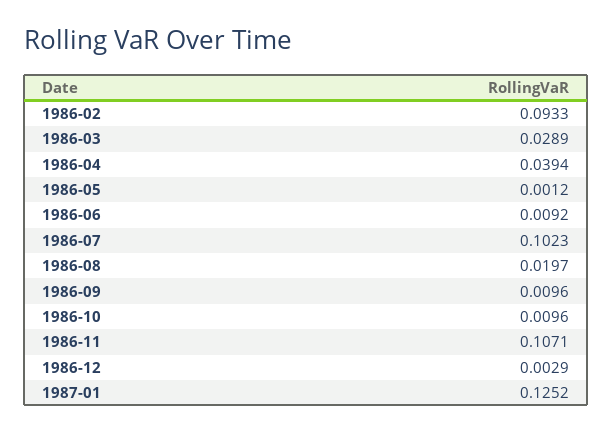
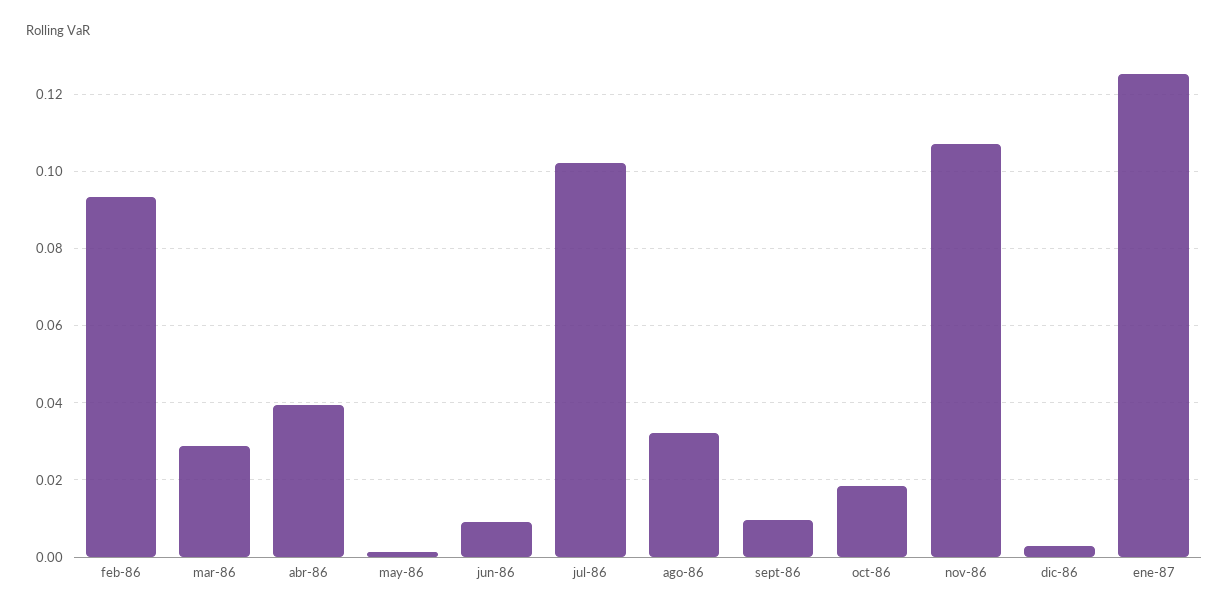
  {
    "1986-02": 0.0933,
    "1986-03": 0.0289,
    "1986-04": 0.0394,
    "1986-05": 0.0012,
    "1986-06": 0.0092,
    "1986-07": 0.1023,
-   "1986-08": 0.0197,
+   "1986-08": 0.032,
    "1986-09": 0.0096,
-   "1986-10": 0.0096,
+   "1986-10": 0.018,
    "1986-11": 0.1071,
    "1986-12": 0.0029,
    "1987-01": 0.1252
  }

